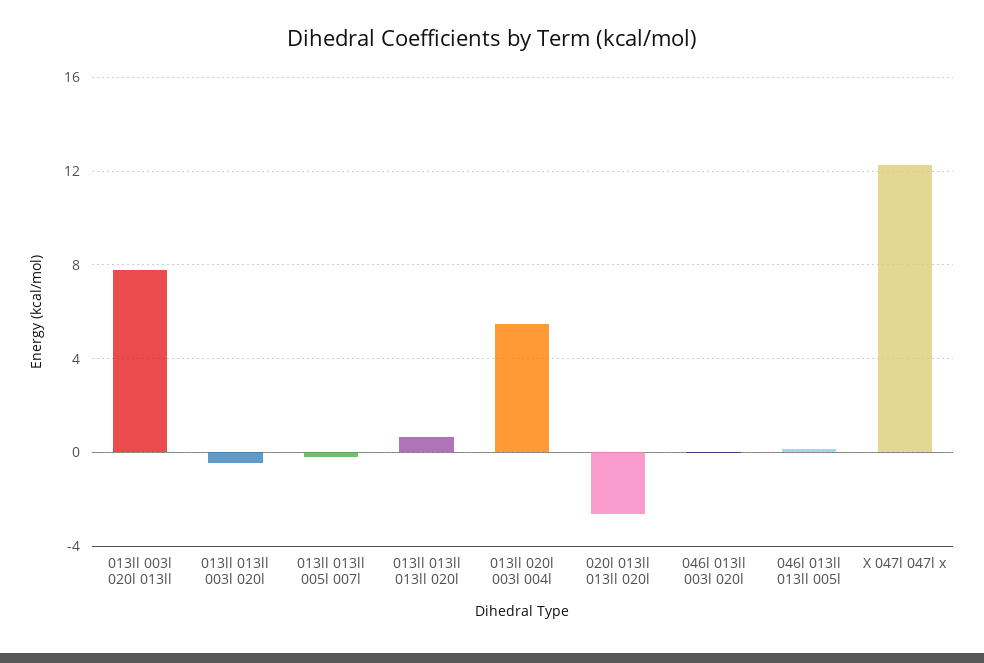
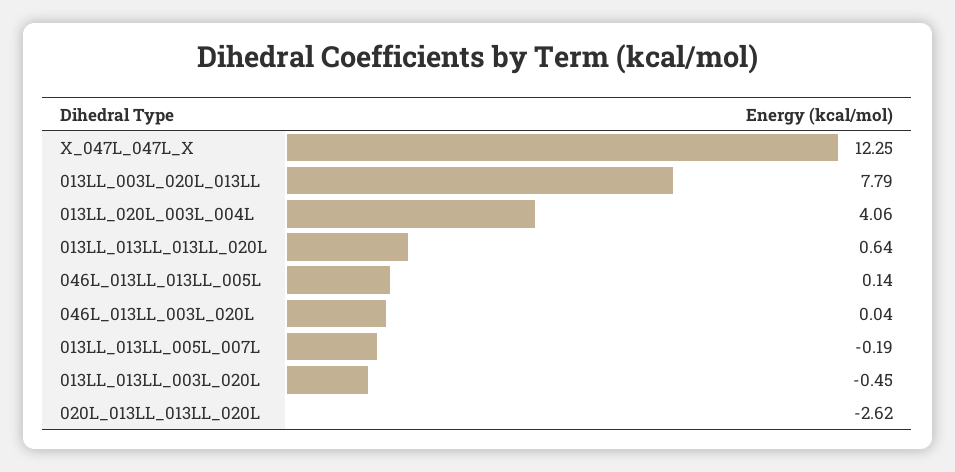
  {
    "013ll 003l 020l 013ll": 7.79,
    "013ll 013ll 003l 020l": -0.45,
    "013ll 013ll 005l 007l": -0.19,
    "013ll 013ll 013ll 020l": 0.64,
-   "013ll 020l 003l 004l": 5.5,
+   "013ll 020l 003l 004l": 4.06,
    "020l 013ll 013ll 020l": -2.62,
    "046l 013ll 003l 020l": 0.04,
    "046l 013ll 013ll 005l": 0.14,
    "X 047l 047l x": 12.25
  }

